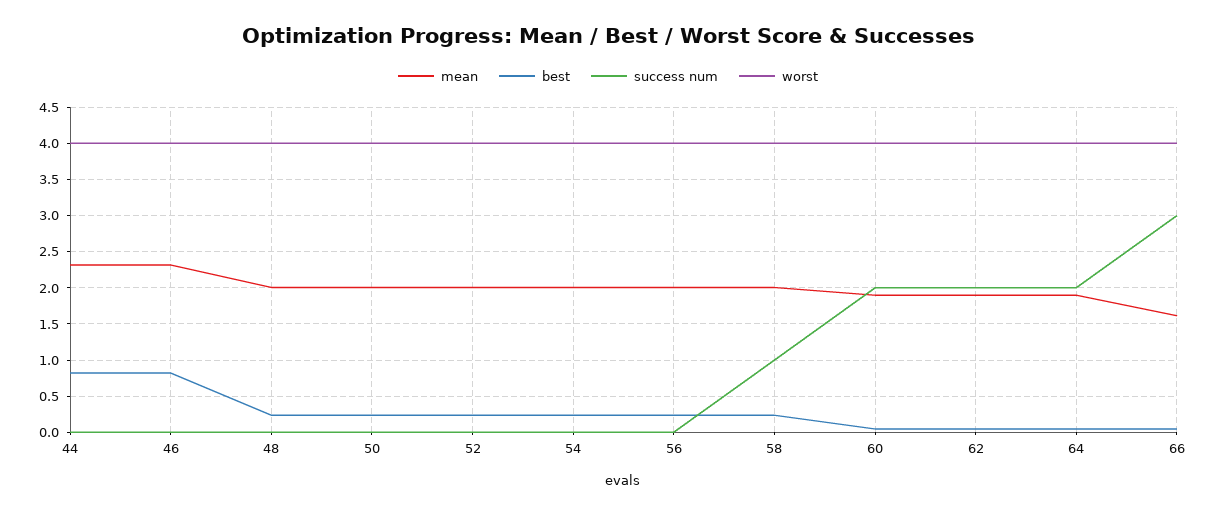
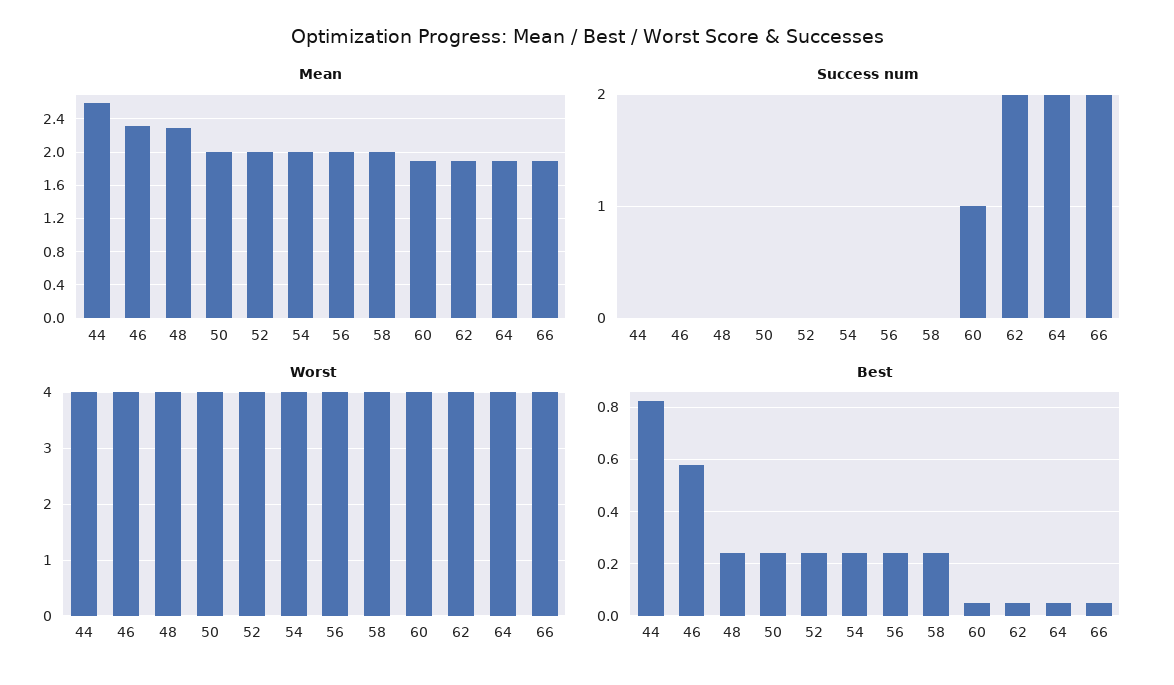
  {
    "mean": {
-     "44": 2.3,
+     "44": 2.6,
      "46": 2.3,
-     "48": 2,
+     "48": 2.3,
      "50": 2,
      "52": 2,
      "54": 2,
      "56": 2,
      "58": 2,
      "60": 1.9,
      "62": 1.9,
      "64": 1.9,
-     "66": 1.6
+     "66": 1.9
    },
    "best": {
      "44": 0.825,
-     "46": 0.8,
+     "46": 0.575,
      "48": 0.25,
      "50": 0.25,
      "52": 0.25,
      "54": 0.25,
      "56": 0.25,
      "58": 0.25,
      "60": 0.05,
      "62": 0.05,
      "64": 0.05,
      "66": 0.05
    },
    "success num": {
      "44": 0,
      "46": 0,
      "48": 0,
      "50": 0,
      "52": 0,
      "54": 0,
      "56": 0,
-     "58": 1,
+     "58": 0,
-     "60": 2,
+     "60": 1,
      "62": 2,
      "64": 2,
-     "66": 3
+     "66": 2
    },
    "worst": {
      "44": 4,
      "46": 4,
      "48": 4,
      "50": 4,
      "52": 4,
      "54": 4,
      "56": 4,
      "58": 4,
      "60": 4,
      "62": 4,
      "64": 4,
      "66": 4
    }
  }

